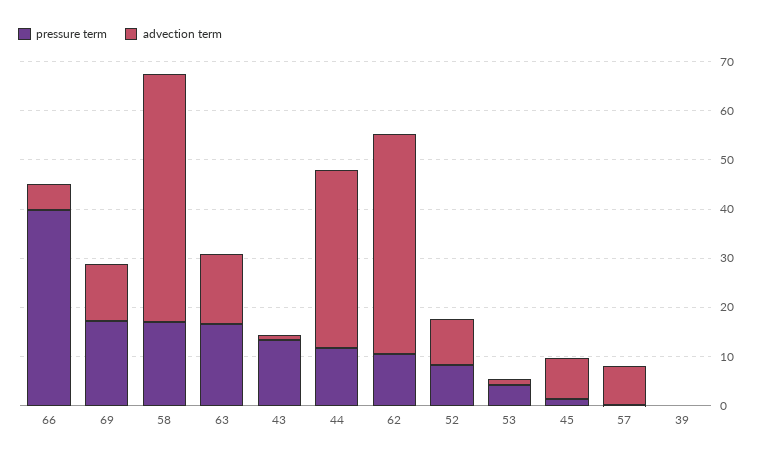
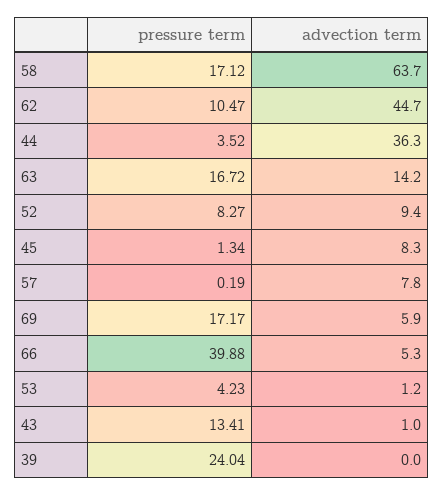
  {
    "pressure term": {
      "66": 39.88,
      "69": 17.17,
      "58": 17.12,
      "63": 16.72,
      "43": 13.41,
-     "44": 12,
+     "44": 3.52,
      "62": 10.47,
      "52": 8.27,
      "53": 4.23,
      "45": 1.34,
      "57": 0.19,
-     "39": 0
+     "39": 24.04
    },
    "advection term": {
      "66": 5.3,
-     "69": 12,
+     "69": 5.9,
-     "58": 50,
+     "58": 63.7,
      "63": 14.2,
      "43": 1,
      "44": 36.3,
      "62": 44.7,
      "52": 9.4,
      "53": 1.2,
      "45": 8.3,
      "57": 7.8,
      "39": 0
    }
  }

